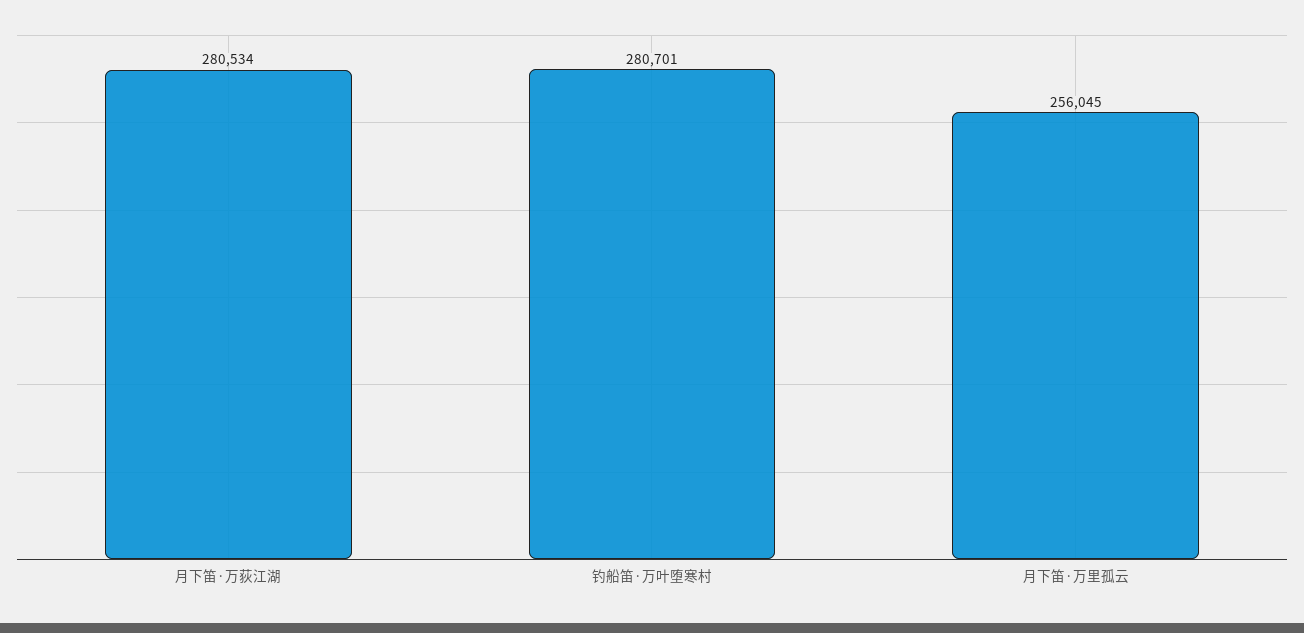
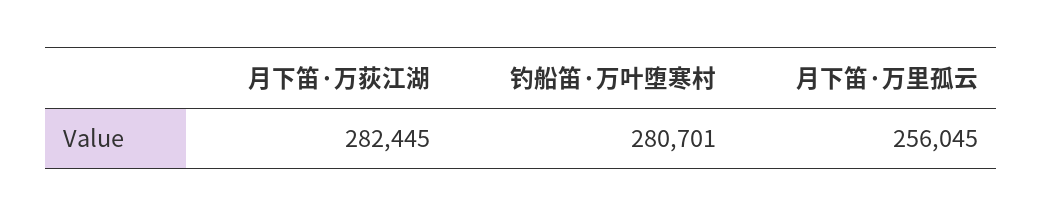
  {
-   "月下笛·万荻江湖": 280534,
+   "月下笛·万荻江湖": 282445,
    "钓船笛·万叶堕寒村": 280701,
    "月下笛·万里孤云": 256045
  }

